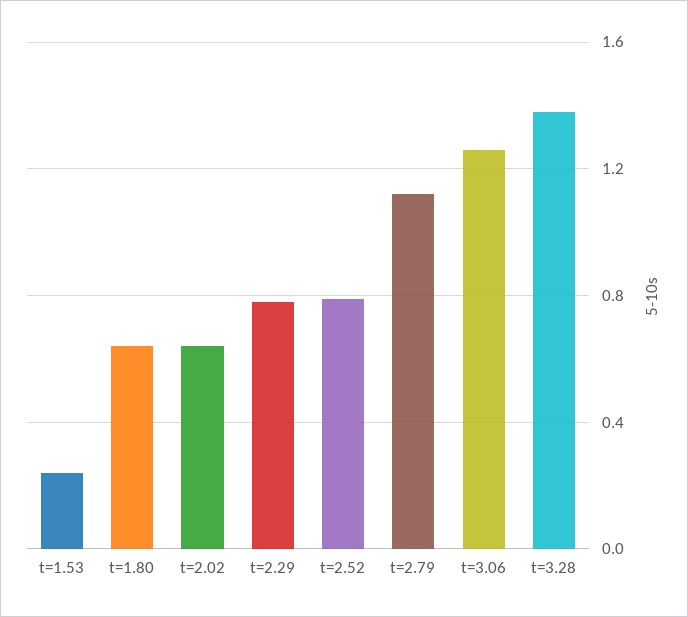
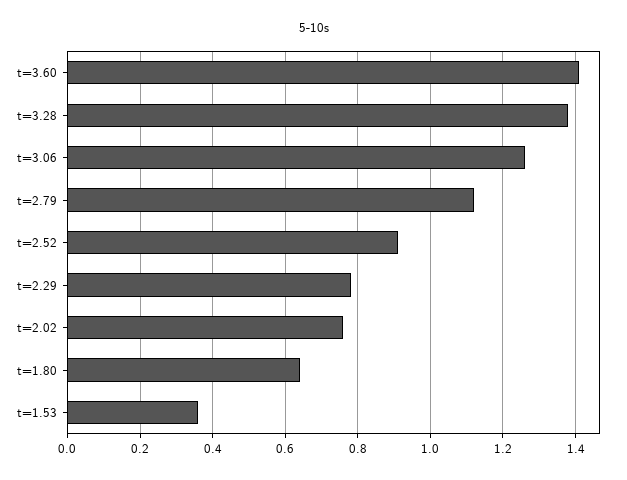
  {
-   "t=1.53": 0.25,
+   "t=1.53": 0.35,
    "t=1.80": 0.65,
-   "t=2.02": 0.65,
+   "t=2.02": 0.75,
    "t=2.29": 0.8,
-   "t=2.52": 0.8,
+   "t=2.52": 0.9,
    "t=2.79": 1.1,
    "t=3.06": 1.25,
-   "t=3.28": 1.4
+   "t=3.28": 1.4,
+   "t=3.60": 1.4
  }

